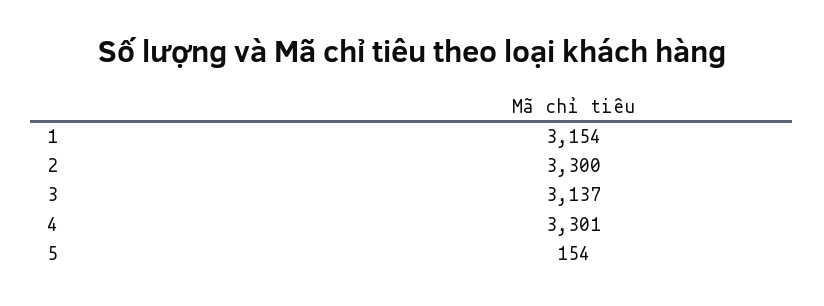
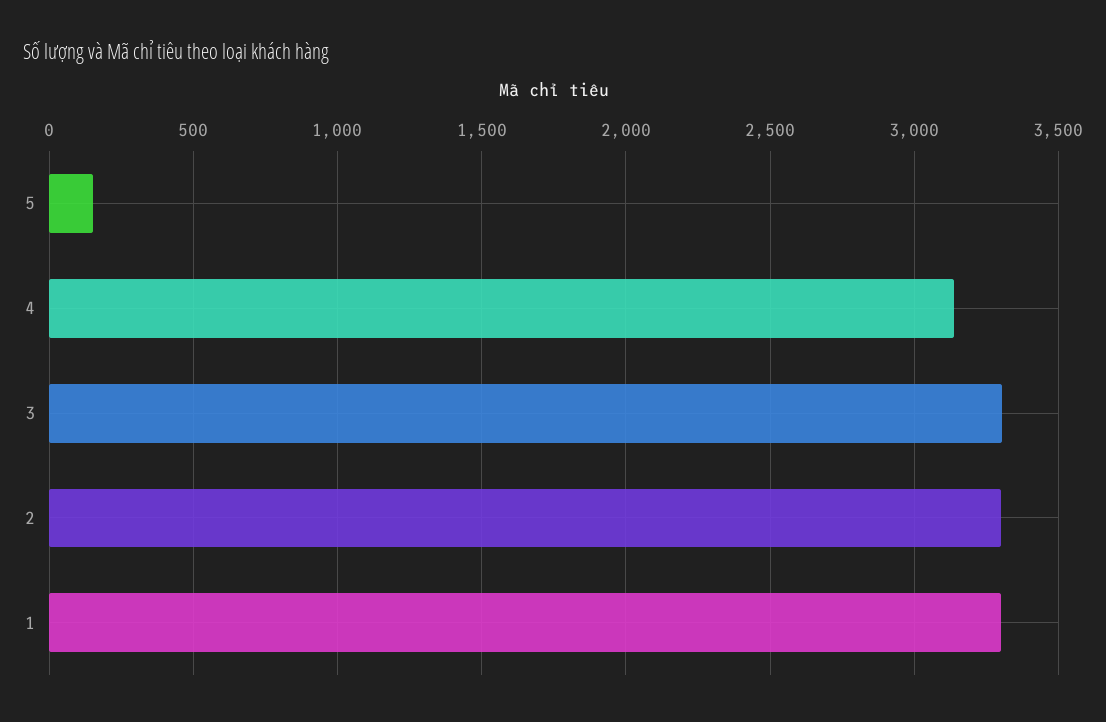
  {
-   "1": 3154,
+   "1": 3300,
    "2": 3300,
-   "3": 3137,
+   "3": 3300,
-   "4": 3301,
+   "4": 3150,
    "5": 154
  }

